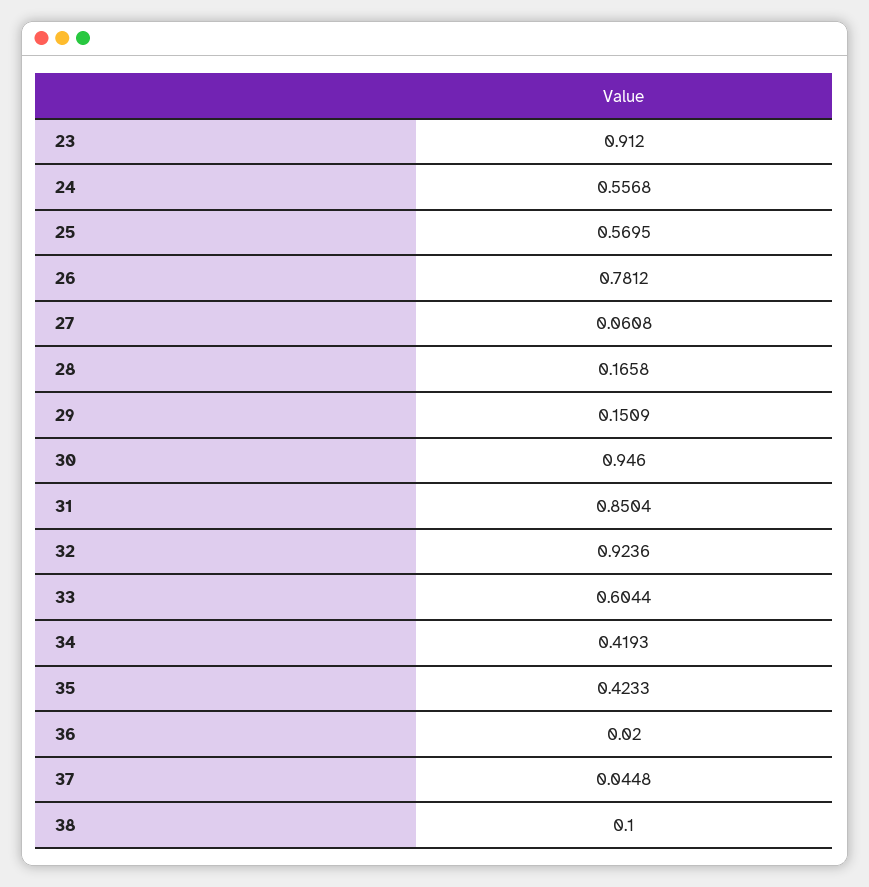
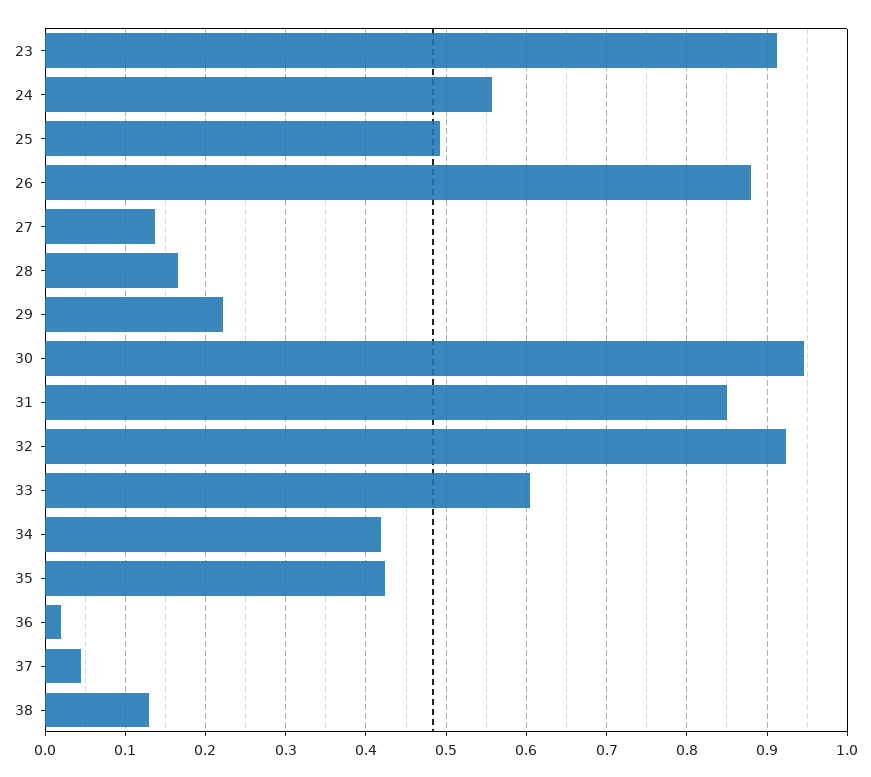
  {
    "23": 0.912,
    "24": 0.5568,
-   "25": 0.5695,
+   "25": 0.49,
-   "26": 0.7812,
+   "26": 0.88,
-   "27": 0.0608,
+   "27": 0.14,
    "28": 0.1658,
-   "29": 0.1509,
+   "29": 0.22,
    "30": 0.946,
    "31": 0.8504,
    "32": 0.9236,
    "33": 0.6044,
    "34": 0.4193,
    "35": 0.4233,
    "36": 0.02,
    "37": 0.0448,
-   "38": 0.1
+   "38": 0.13
  }

